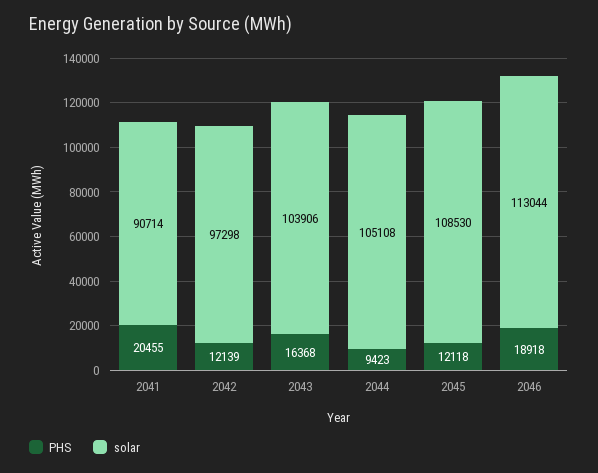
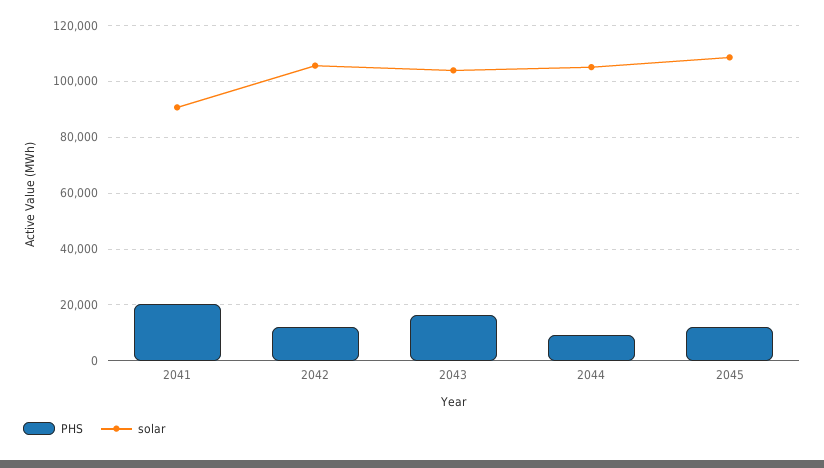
  {
    "PHS": {
      "2041": 20455,
      "2042": 12139,
      "2043": 16368,
      "2044": 9423,
-     "2045": 12118,
+     "2045": 12118
-     "2046": 18918
    },
    "solar": {
      "2041": 90714,
-     "2042": 97298,
+     "2042": 105000,
      "2043": 103906,
      "2044": 105108,
-     "2045": 108530,
+     "2045": 108530
-     "2046": 113044
    }
  }

